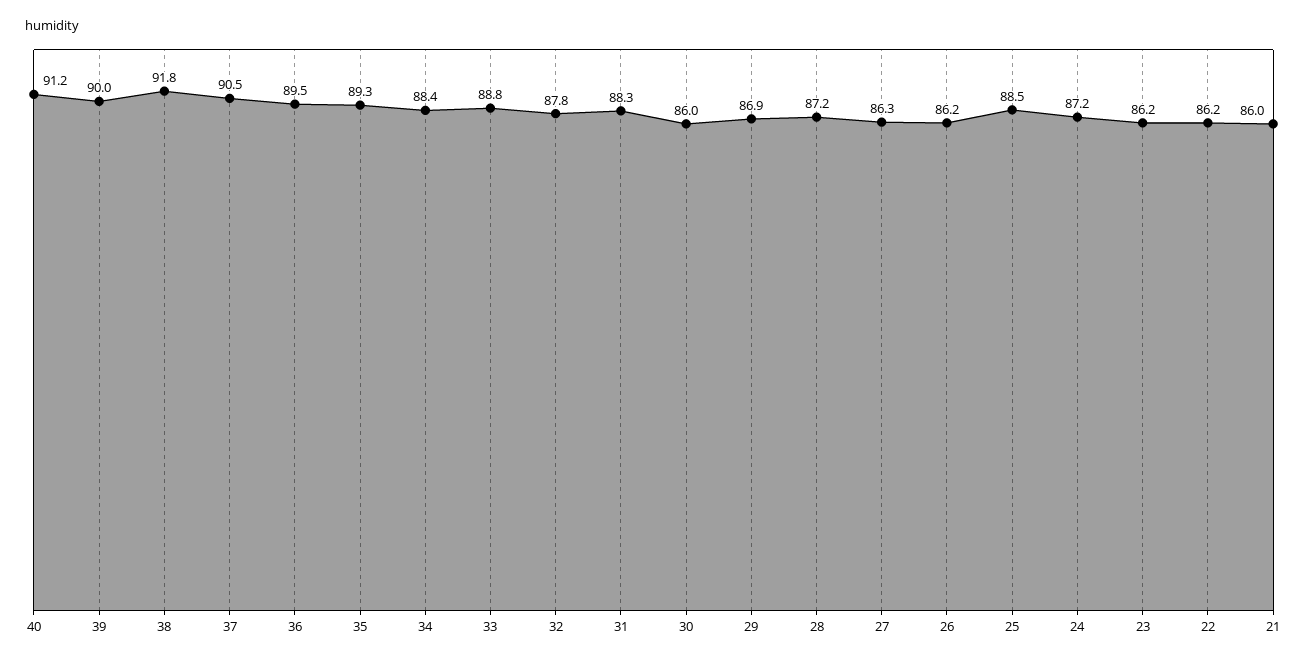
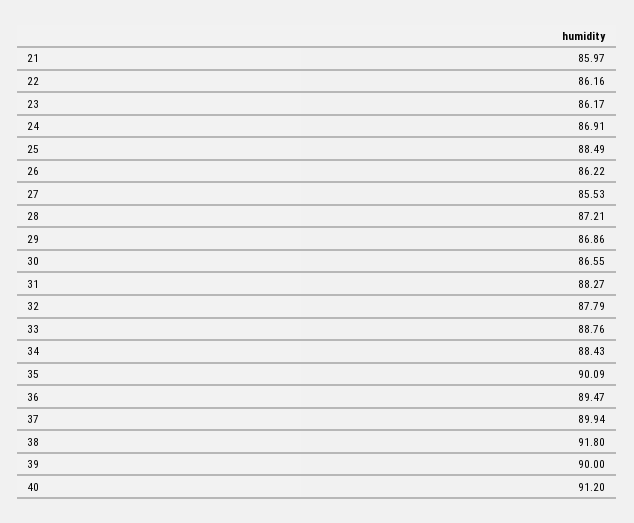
  {
    "40": 91.2,
    "39": 90,
    "38": 91.8,
-   "37": 90.5,
+   "37": 89.94,
    "36": 89.47,
-   "35": 89.3,
+   "35": 90.09,
    "34": 88.43,
    "33": 88.76,
    "32": 87.79,
    "31": 88.27,
-   "30": 86,
+   "30": 86.55,
    "29": 86.86,
    "28": 87.21,
-   "27": 86.3,
+   "27": 85.53,
    "26": 86.22,
    "25": 88.49,
-   "24": 87.2,
+   "24": 86.91,
    "23": 86.17,
    "22": 86.16,
    "21": 85.97
  }

